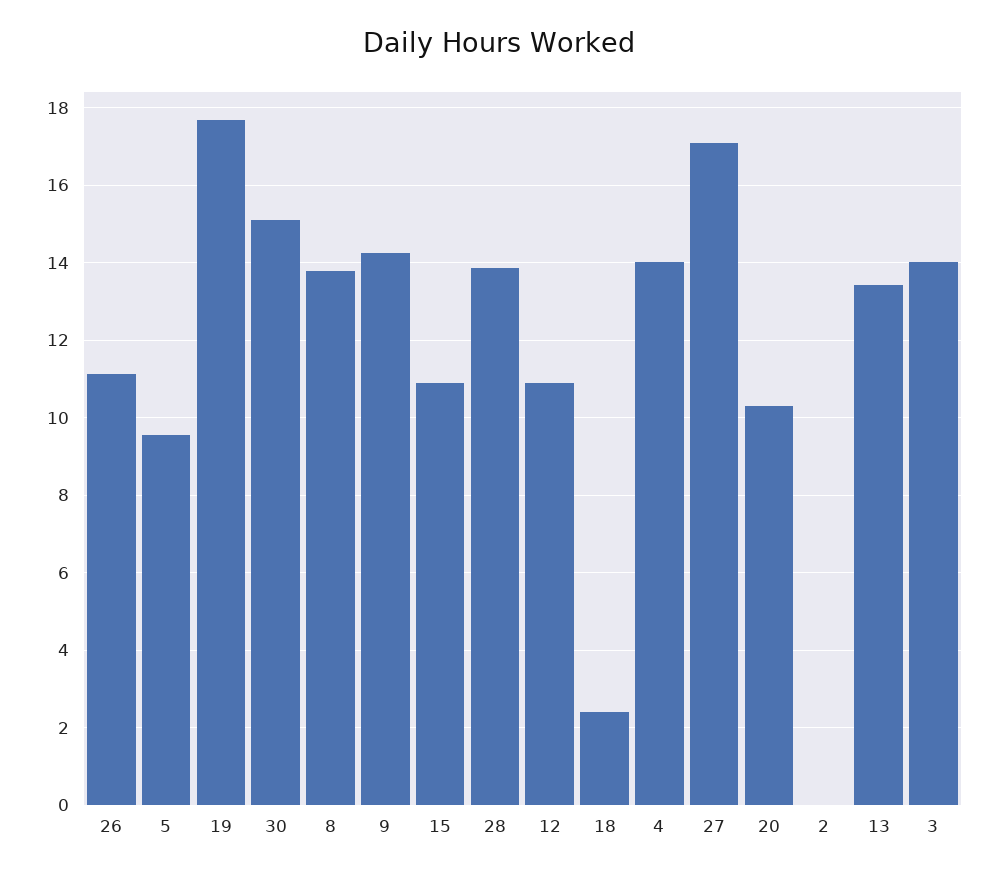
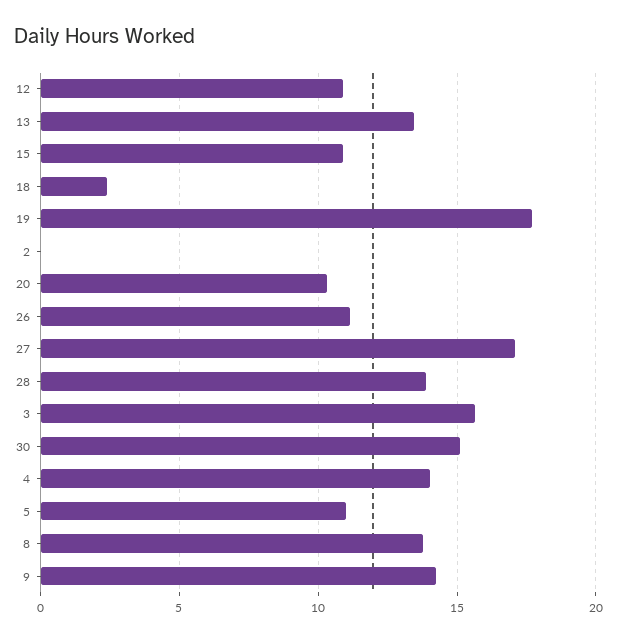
  {
    "26": 11.2,
-   "5": 9.6,
+   "5": 11,
    "19": 17.8,
    "30": 15.2,
    "8": 13.8,
    "9": 14.2,
    "15": 10.8,
    "28": 13.8,
    "12": 11,
    "18": 2.4,
    "4": 14,
    "27": 17.2,
    "20": 10.4,
    "2": 0,
    "13": 13.4,
-   "3": 14
+   "3": 15.5
  }

